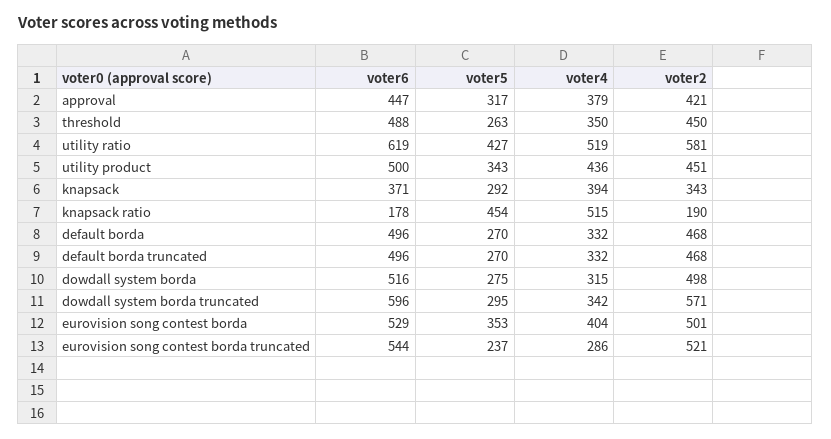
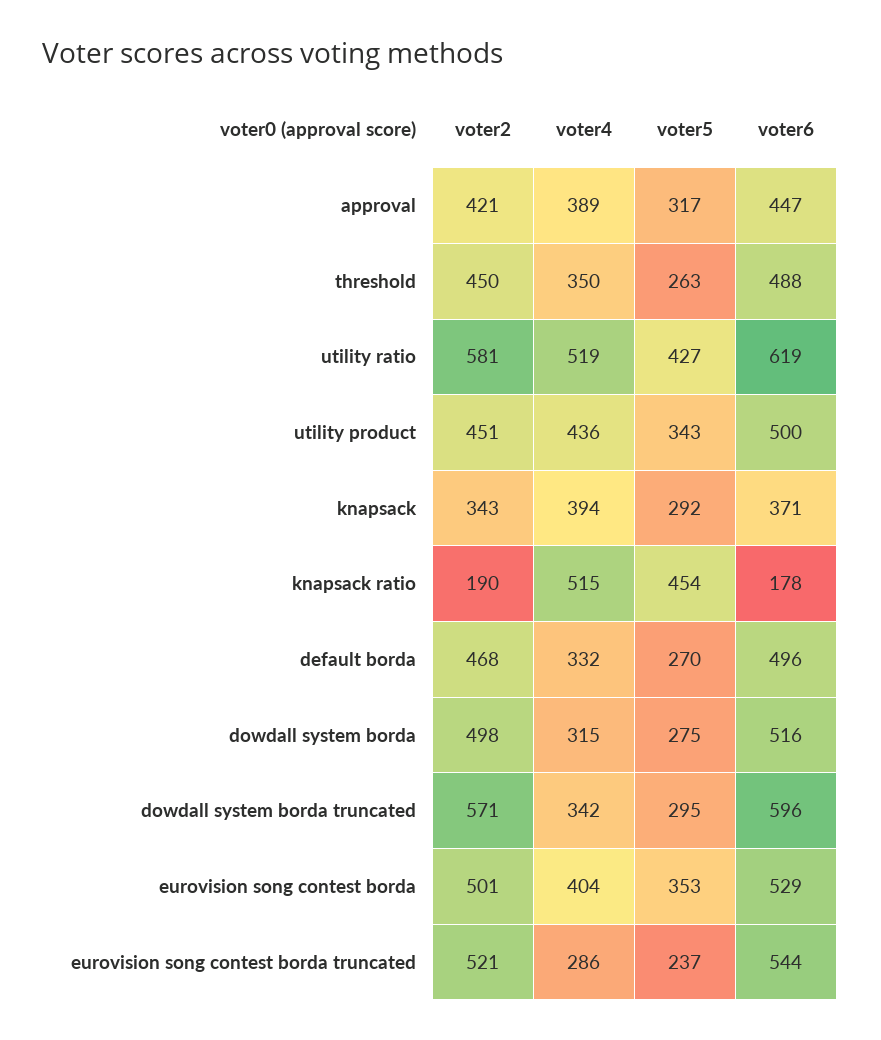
  {
    "voter6": {
      "approval": 447,
      "threshold": 488,
      "utility ratio": 619,
      "utility product": 500,
      "knapsack": 371,
      "knapsack ratio": 178,
      "default borda": 496,
-     "default borda truncated": 496,
      "dowdall system borda": 516,
      "dowdall system borda truncated": 596,
      "eurovision song contest borda": 529,
      "eurovision song contest borda truncated": 544
    },
    "voter5": {
      "approval": 317,
      "threshold": 263,
      "utility ratio": 427,
      "utility product": 343,
      "knapsack": 292,
      "knapsack ratio": 454,
      "default borda": 270,
-     "default borda truncated": 270,
      "dowdall system borda": 275,
      "dowdall system borda truncated": 295,
      "eurovision song contest borda": 353,
      "eurovision song contest borda truncated": 237
    },
    "voter4": {
-     "approval": 379,
+     "approval": 389,
      "threshold": 350,
      "utility ratio": 519,
      "utility product": 436,
      "knapsack": 394,
      "knapsack ratio": 515,
      "default borda": 332,
-     "default borda truncated": 332,
      "dowdall system borda": 315,
      "dowdall system borda truncated": 342,
      "eurovision song contest borda": 404,
      "eurovision song contest borda truncated": 286
    },
    "voter2": {
      "approval": 421,
      "threshold": 450,
      "utility ratio": 581,
      "utility product": 451,
      "knapsack": 343,
      "knapsack ratio": 190,
      "default borda": 468,
-     "default borda truncated": 468,
      "dowdall system borda": 498,
      "dowdall system borda truncated": 571,
      "eurovision song contest borda": 501,
      "eurovision song contest borda truncated": 521
    }
  }

